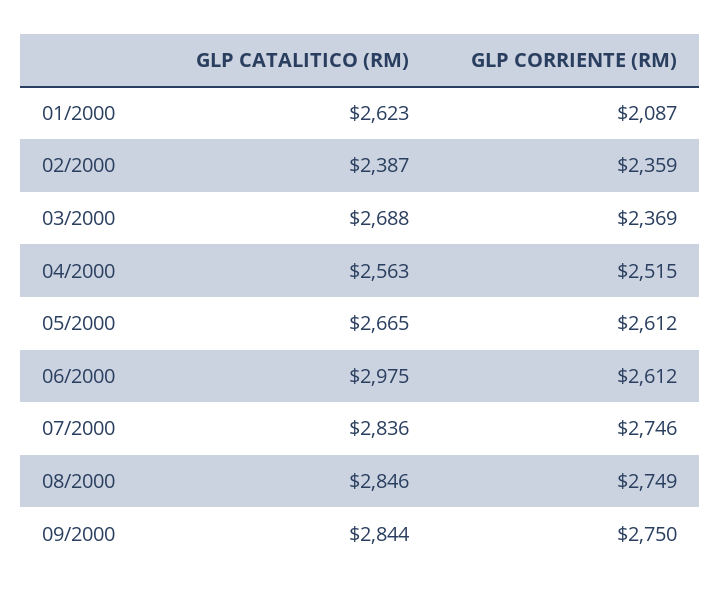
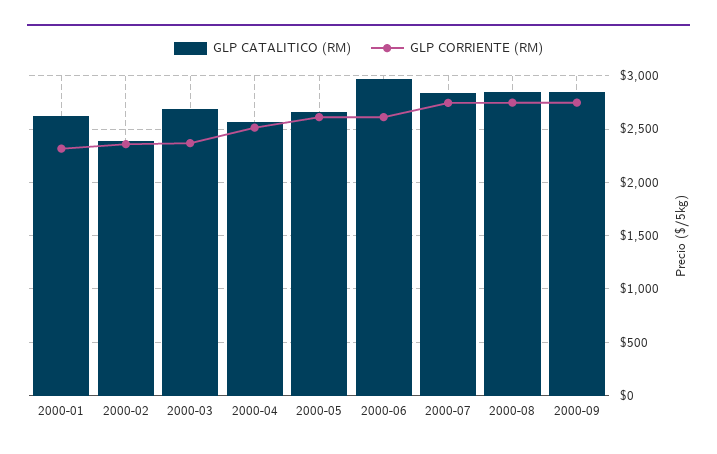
  {
    "GLP CATALITICO (RM)": {
      "01/2000": 2623,
      "02/2000": 2387,
      "03/2000": 2688,
      "04/2000": 2563,
      "05/2000": 2665,
      "06/2000": 2975,
      "07/2000": 2836,
      "08/2000": 2846,
      "09/2000": 2844
    },
    "GLP CORRIENTE (RM)": {
-     "01/2000": 2087,
+     "01/2000": 2300,
      "02/2000": 2359,
      "03/2000": 2369,
      "04/2000": 2515,
      "05/2000": 2612,
      "06/2000": 2612,
      "07/2000": 2746,
      "08/2000": 2749,
      "09/2000": 2750
    }
  }

